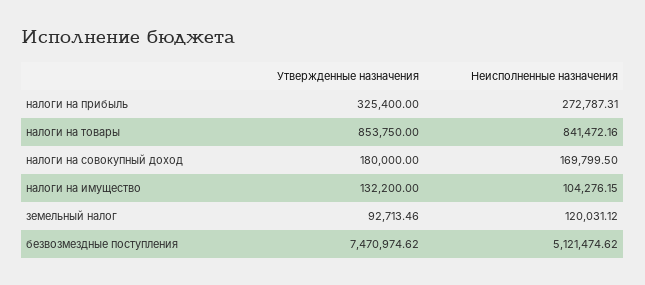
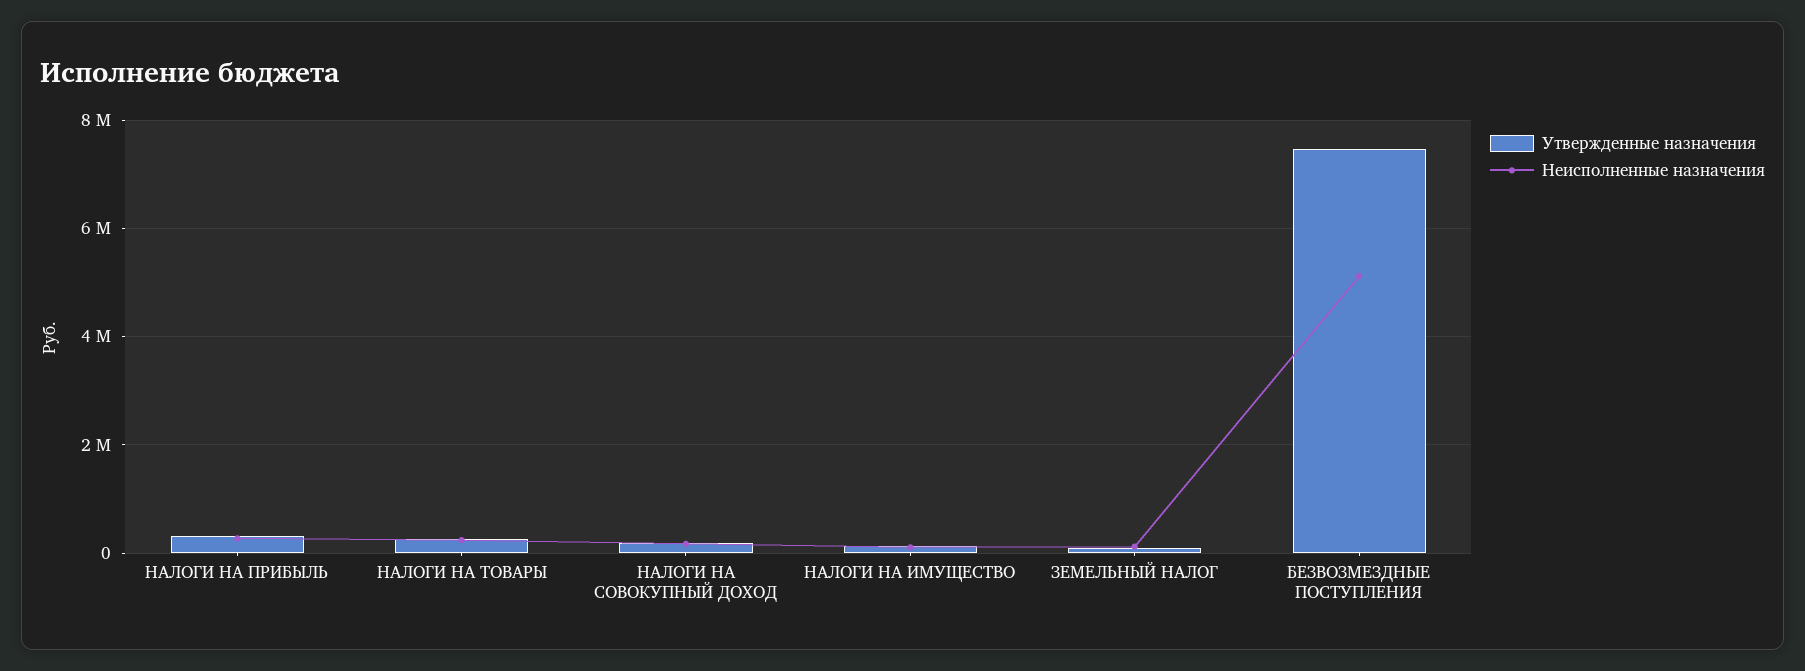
  {
    "Утвержденные назначения": {
      "налоги на прибыль": 325400,
-     "налоги на товары": 853750,
+     "налоги на товары": 200000,
      "налоги на совокупный доход": 180000,
      "налоги на имущество": 132200,
      "земельный налог": 92713.46,
      "безвозмездные поступления": 7470974.62
    },
    "Неисполненные назначения": {
      "налоги на прибыль": 272787.31,
-     "налоги на товары": 841472.16,
+     "налоги на товары": 200000,
      "налоги на совокупный доход": 169799.5,
      "налоги на имущество": 104276.15,
      "земельный налог": 120031.12,
      "безвозмездные поступления": 5121474.62
    }
  }

